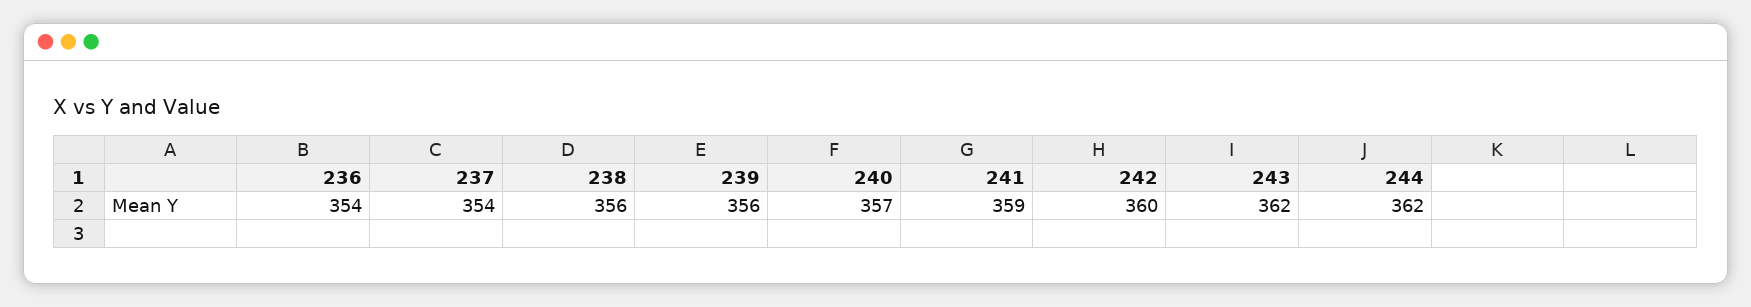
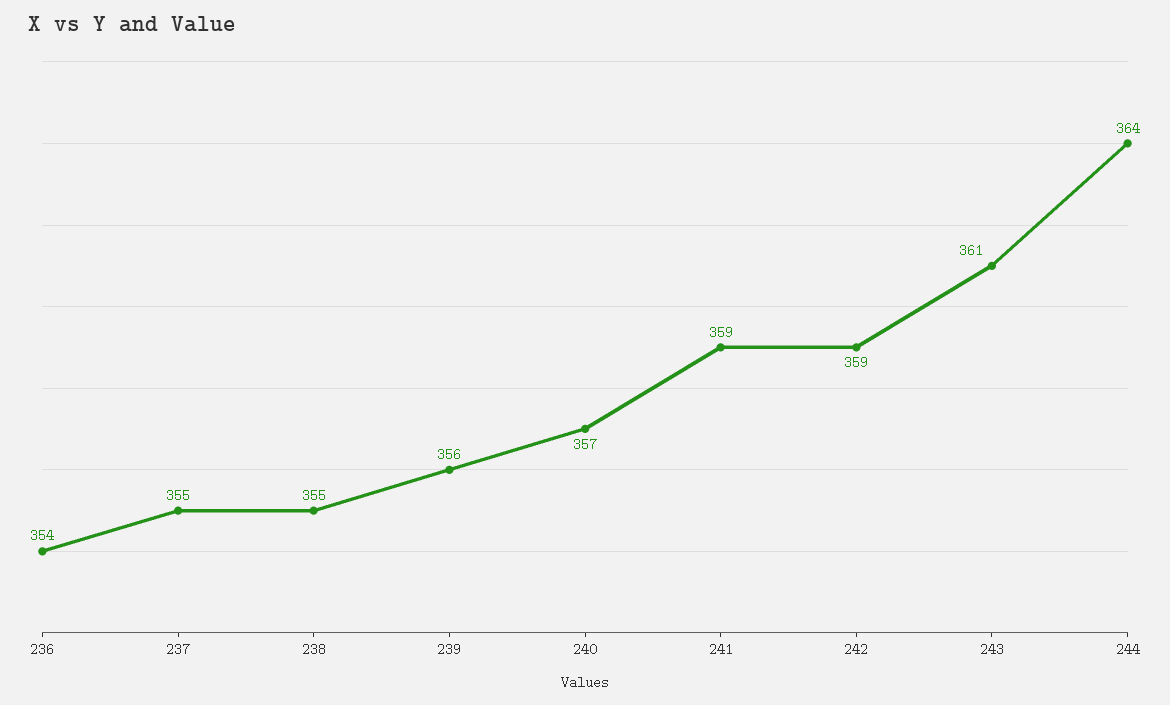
  {
    "236": 354,
-   "237": 354,
+   "237": 355,
-   "238": 356,
+   "238": 355,
    "239": 356,
    "240": 357,
    "241": 359,
-   "242": 360,
+   "242": 359,
-   "243": 362,
+   "243": 361,
-   "244": 362
+   "244": 364
  }

